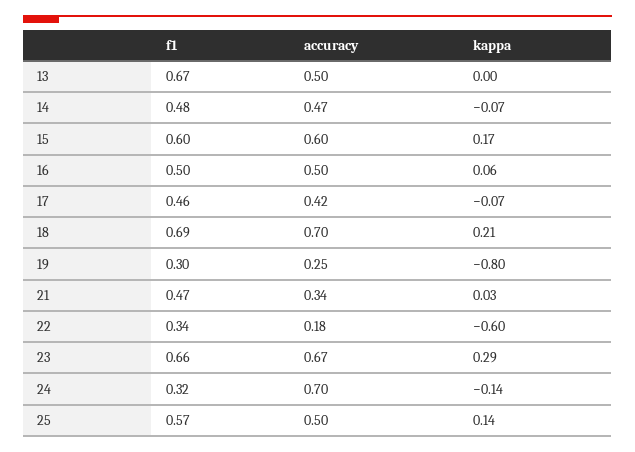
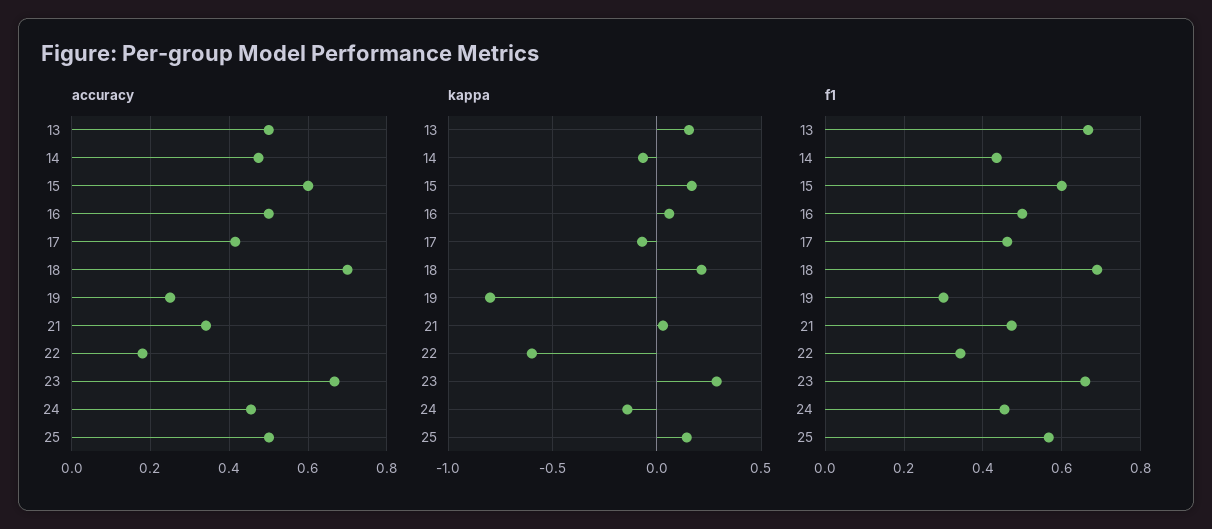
  {
    "f1": {
      "13": 0.67,
-     "14": 0.48,
+     "14": 0.44,
      "15": 0.6,
      "16": 0.5,
      "17": 0.46,
      "18": 0.69,
      "19": 0.3,
      "21": 0.47,
      "22": 0.34,
      "23": 0.66,
-     "24": 0.32,
+     "24": 0.46,
      "25": 0.57
    },
    "accuracy": {
      "13": 0.5,
      "14": 0.47,
      "15": 0.6,
      "16": 0.5,
      "17": 0.42,
      "18": 0.7,
      "19": 0.25,
      "21": 0.34,
      "22": 0.18,
      "23": 0.67,
-     "24": 0.7,
+     "24": 0.46,
      "25": 0.5
    },
    "kappa": {
-     "13": 0,
+     "13": 0.15,
      "14": -0.07,
      "15": 0.17,
      "16": 0.06,
      "17": -0.07,
      "18": 0.21,
      "19": -0.8,
      "21": 0.03,
      "22": -0.6,
      "23": 0.29,
      "24": -0.14,
      "25": 0.14
    }
  }

